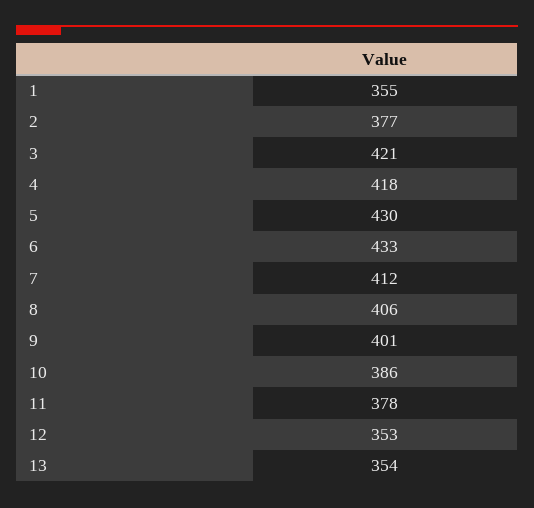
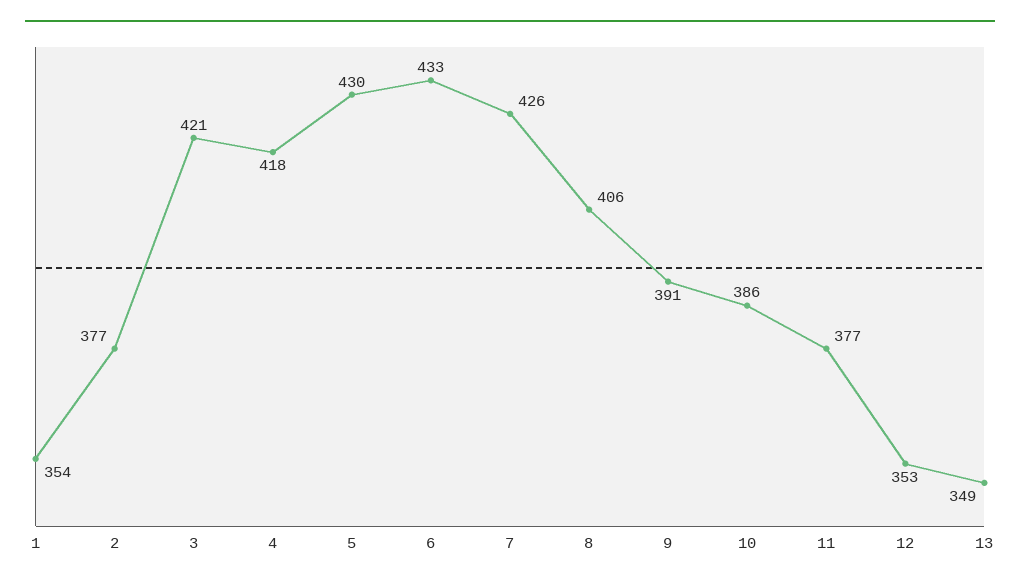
  {
-   "1": 355,
+   "1": 354,
    "2": 377,
    "3": 421,
    "4": 418,
    "5": 430,
    "6": 433,
-   "7": 412,
+   "7": 426,
    "8": 406,
-   "9": 401,
+   "9": 391,
    "10": 386,
-   "11": 378,
+   "11": 377,
    "12": 353,
-   "13": 354
+   "13": 349
  }

